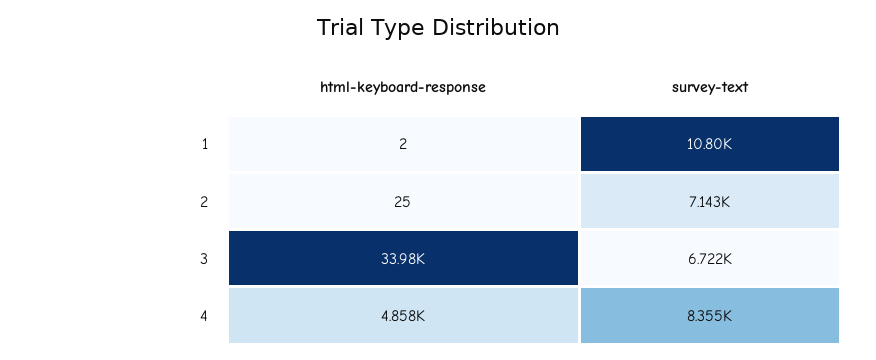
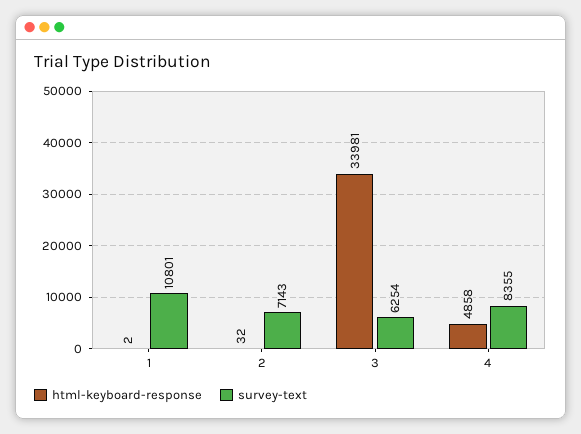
  {
    "html-keyboard-response": {
      "1": 2,
-     "2": 25,
+     "2": 32,
      "3": 33981,
      "4": 4858
    },
    "survey-text": {
      "1": 10801,
      "2": 7143,
-     "3": 6722,
+     "3": 6254,
      "4": 8355
    }
  }

